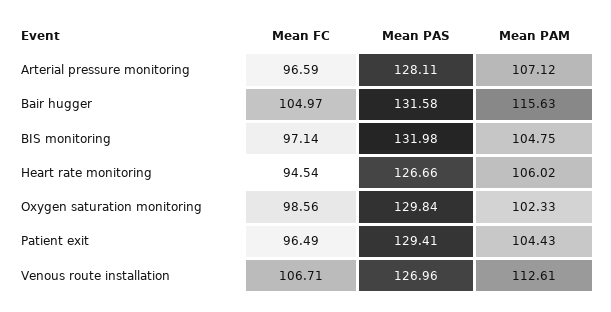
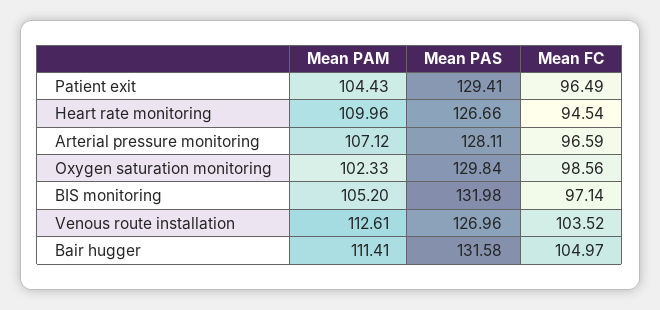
  {
    "Mean FC": {
      "Arterial pressure monitoring": 96.59,
      "Bair hugger": 104.97,
      "BIS monitoring": 97.14,
      "Heart rate monitoring": 94.54,
      "Oxygen saturation monitoring": 98.56,
      "Patient exit": 96.49,
-     "Venous route installation": 106.71
+     "Venous route installation": 103.52
    },
    "Mean PAS": {
      "Arterial pressure monitoring": 128.11,
      "Bair hugger": 131.58,
      "BIS monitoring": 131.98,
      "Heart rate monitoring": 126.66,
      "Oxygen saturation monitoring": 129.84,
      "Patient exit": 129.41,
      "Venous route installation": 126.96
    },
    "Mean PAM": {
      "Arterial pressure monitoring": 107.12,
-     "Bair hugger": 115.63,
+     "Bair hugger": 111.41,
-     "BIS monitoring": 104.75,
+     "BIS monitoring": 105.2,
-     "Heart rate monitoring": 106.02,
+     "Heart rate monitoring": 109.96,
      "Oxygen saturation monitoring": 102.33,
      "Patient exit": 104.43,
      "Venous route installation": 112.61
    }
  }

